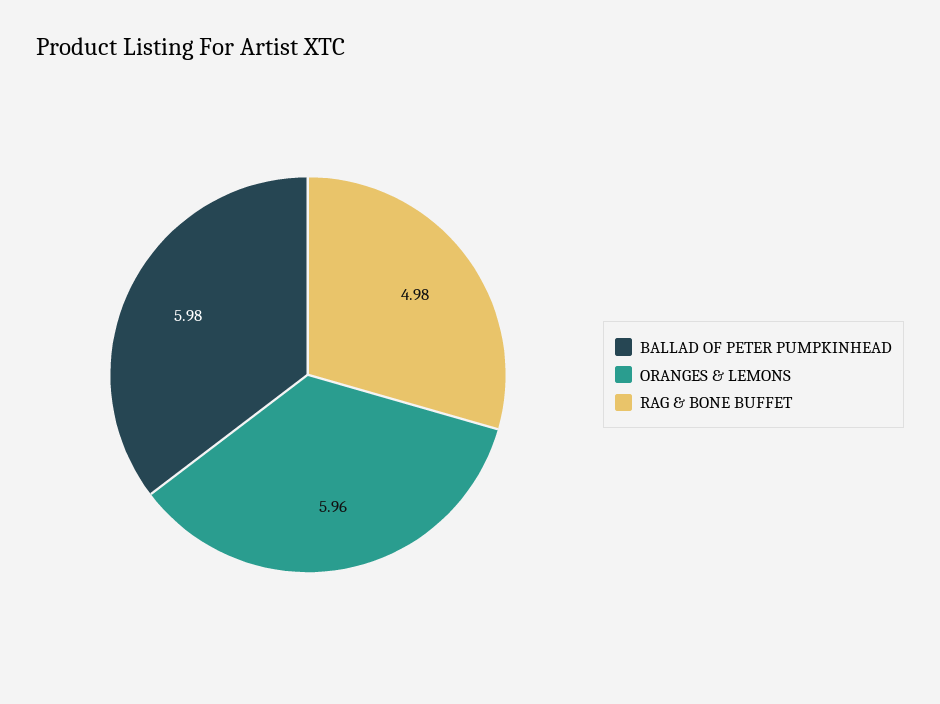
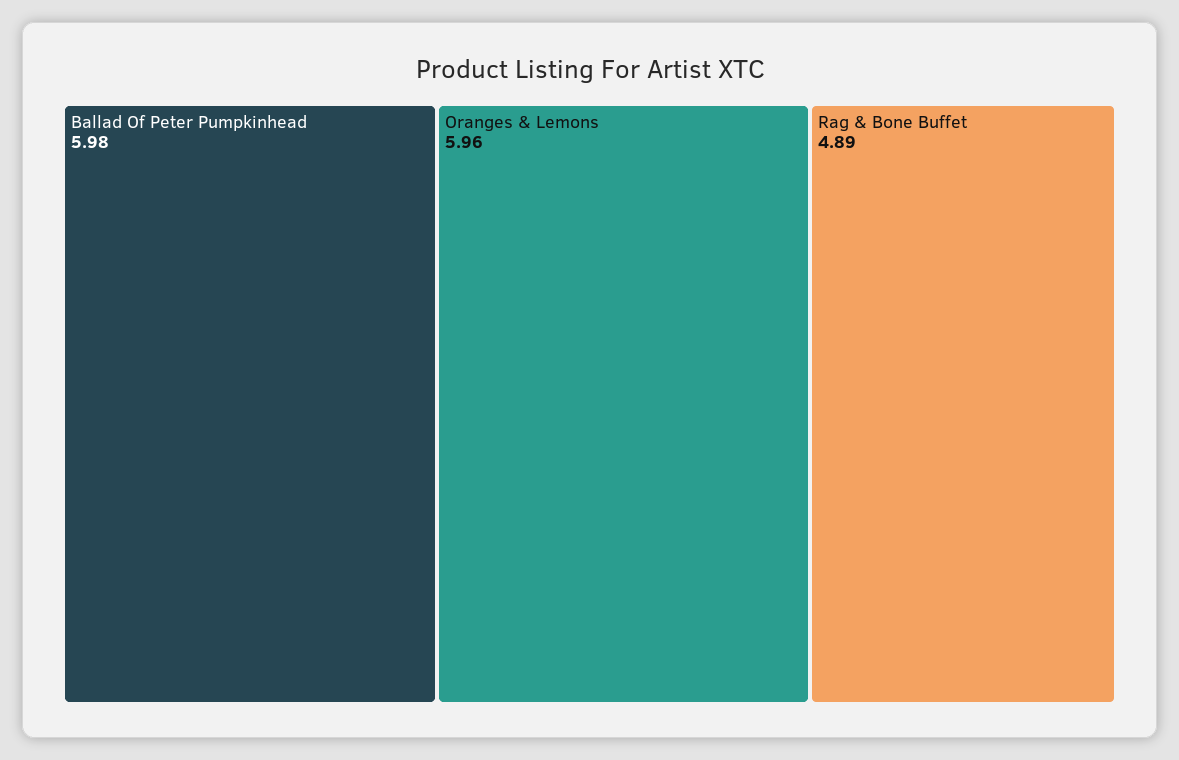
  {
    "BALLAD OF PETER PUMPKINHEAD": 5.98,
    "ORANGES & LEMONS": 5.96,
-   "RAG & BONE BUFFET": 4.98
+   "RAG & BONE BUFFET": 4.89
  }

